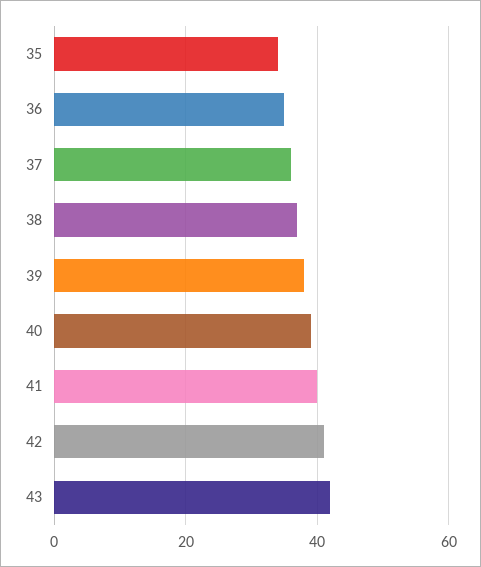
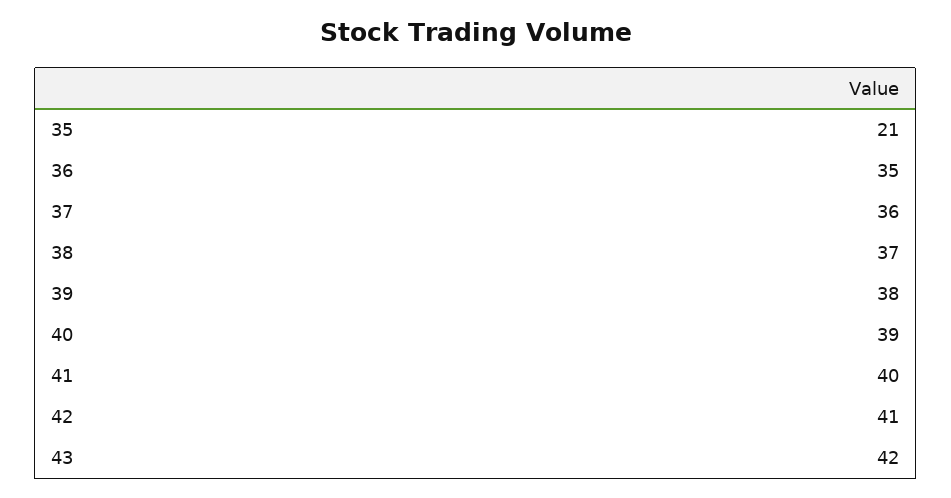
  {
-   "35": 35,
+   "35": 21,
    "36": 35,
    "37": 36,
    "38": 37,
    "39": 38,
    "40": 39,
    "41": 40,
    "42": 41,
    "43": 42
  }

